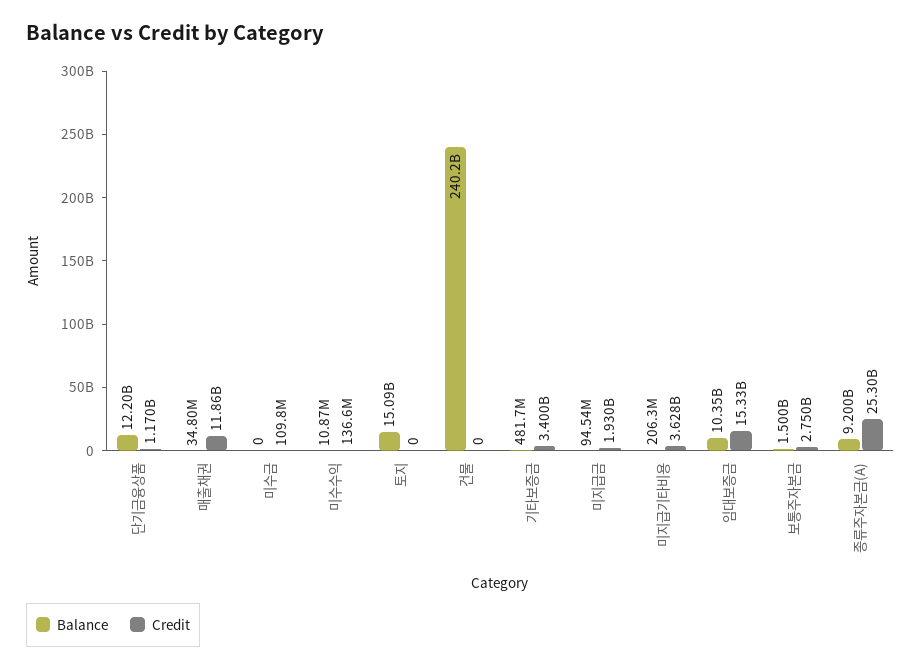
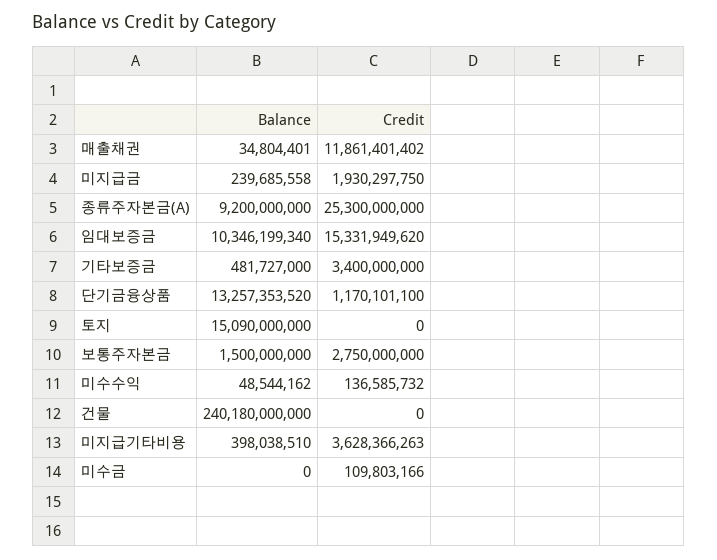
  {
    "Balance": {
-     "단기금융상품": 12200000000,
+     "단기금융상품": 13257353520,
      "매출채권": 34804401,
      "미수금": 0,
-     "미수수익": 10870000,
+     "미수수익": 48544162,
      "토지": 15090000000,
      "건물": 240180000000,
      "기타보증금": 481727000,
-     "미지급금": 94540000,
+     "미지급금": 239685558,
-     "미지급기타비용": 206300000,
+     "미지급기타비용": 398038510,
      "임대보증금": 10346199340,
      "보통주자본금": 1500000000,
      "종류주자본금(A)": 9200000000
    },
    "Credit": {
      "단기금융상품": 1170101100,
      "매출채권": 11861401402,
      "미수금": 109803166,
      "미수수익": 136585732,
      "토지": 0,
      "건물": 0,
      "기타보증금": 3400000000,
      "미지급금": 1930297750,
      "미지급기타비용": 3628366263,
      "임대보증금": 15331949620,
      "보통주자본금": 2750000000,
      "종류주자본금(A)": 25300000000
    }
  }

